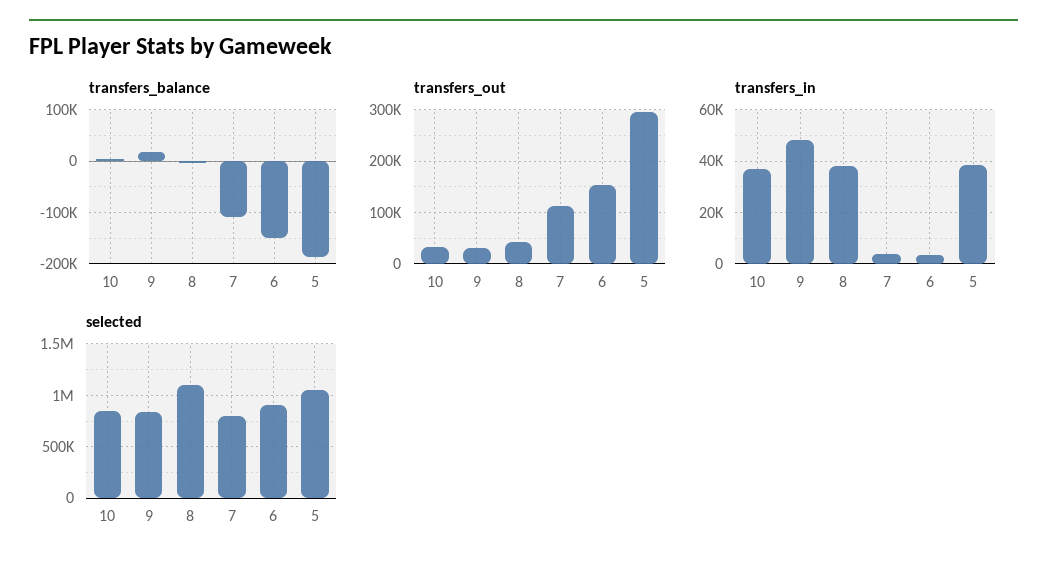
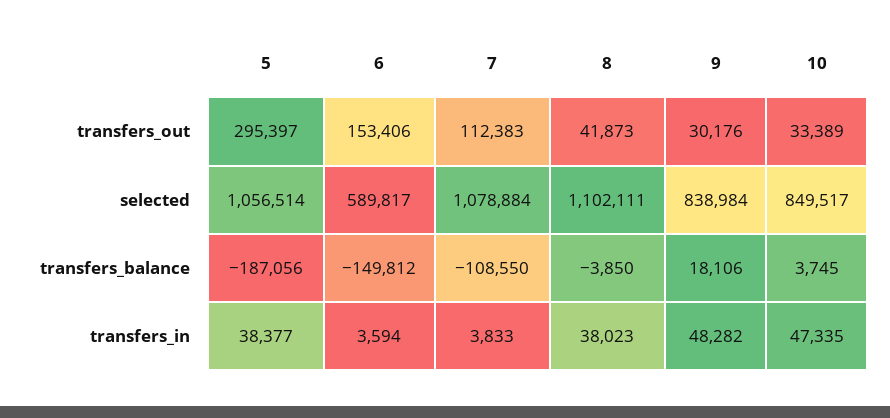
  {
    "transfers_balance": {
      "10": 3745,
      "9": 18106,
      "8": -3850,
      "7": -108550,
      "6": -149812,
      "5": -187056
    },
    "transfers_out": {
      "10": 33389,
      "9": 30176,
      "8": 41873,
      "7": 112383,
      "6": 153406,
      "5": 295397
    },
    "transfers_in": {
-     "10": 37500,
+     "10": 47335,
      "9": 48282,
      "8": 38023,
      "7": 3833,
      "6": 3594,
      "5": 38377
    },
    "selected": {
      "10": 849517,
      "9": 838984,
      "8": 1102111,
-     "7": 800000,
+     "7": 1078884,
-     "6": 900000,
+     "6": 589817,
      "5": 1056514
    }
  }

